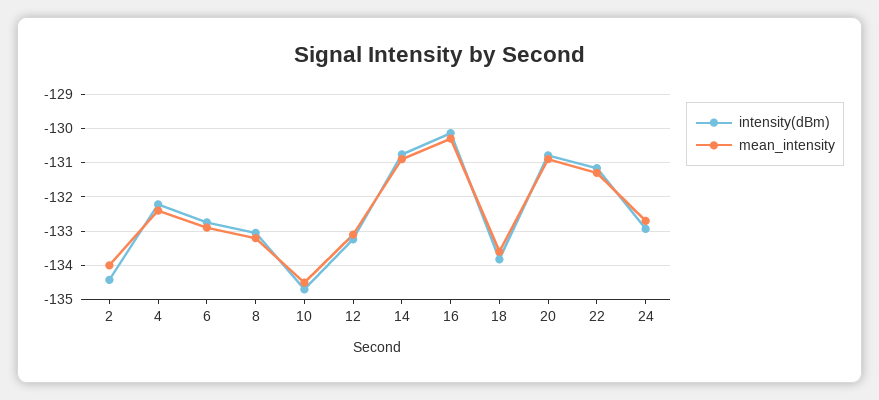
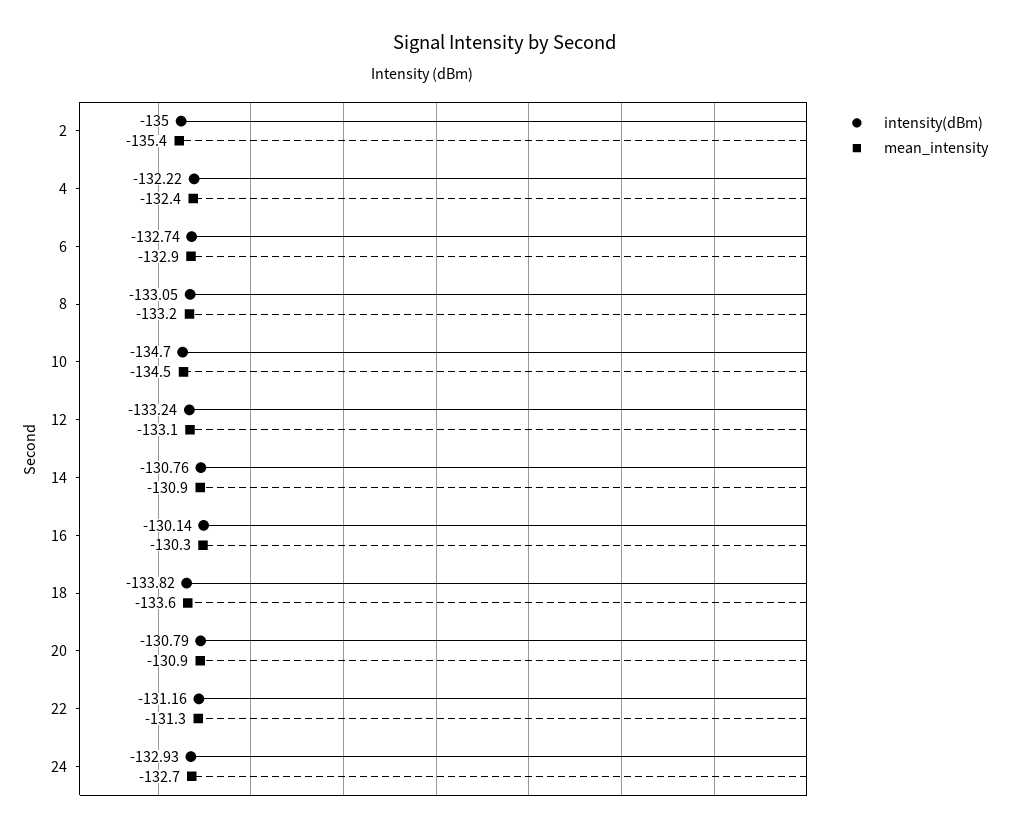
  {
    "intensity(dBm)": {
-     "2": -134.4,
+     "2": -135,
      "4": -132.22,
      "6": -132.74,
      "8": -133.05,
      "10": -134.7,
      "12": -133.24,
      "14": -130.76,
      "16": -130.14,
      "18": -133.82,
      "20": -130.79,
      "22": -131.16,
      "24": -132.93
    },
    "mean_intensity": {
-     "2": -134,
+     "2": -135.4,
      "4": -132.4,
      "6": -132.9,
      "8": -133.2,
      "10": -134.5,
      "12": -133.1,
      "14": -130.9,
      "16": -130.3,
      "18": -133.6,
      "20": -130.9,
      "22": -131.3,
      "24": -132.7
    }
  }

